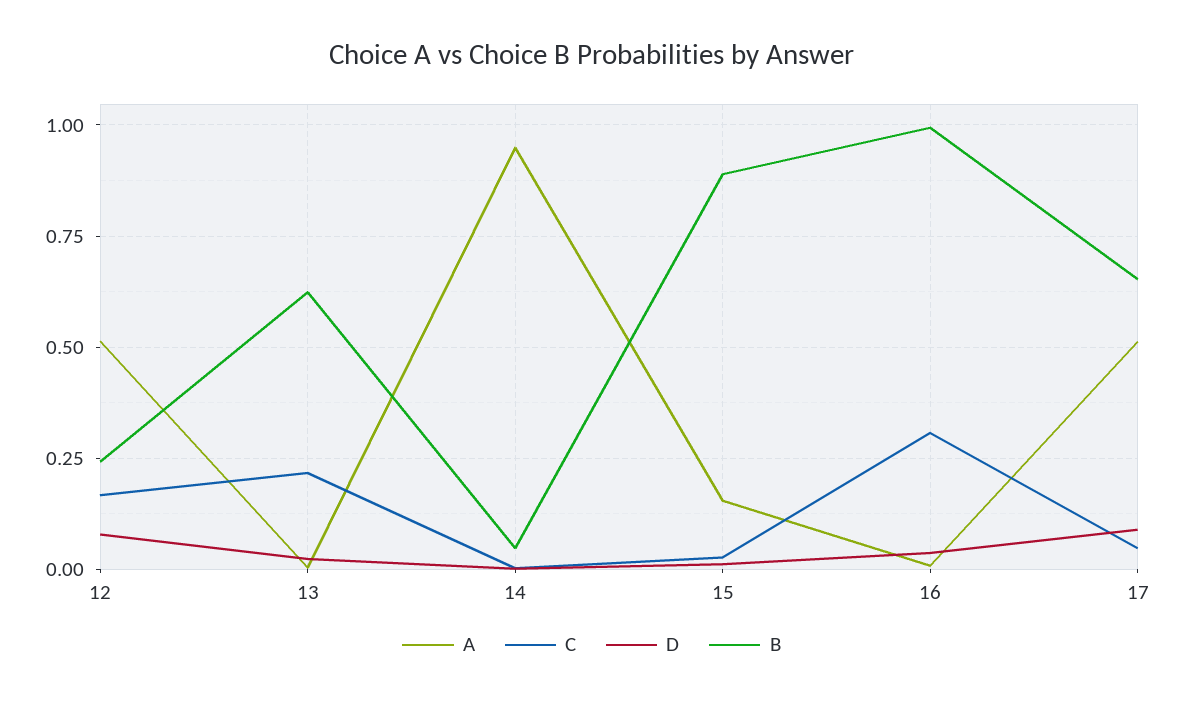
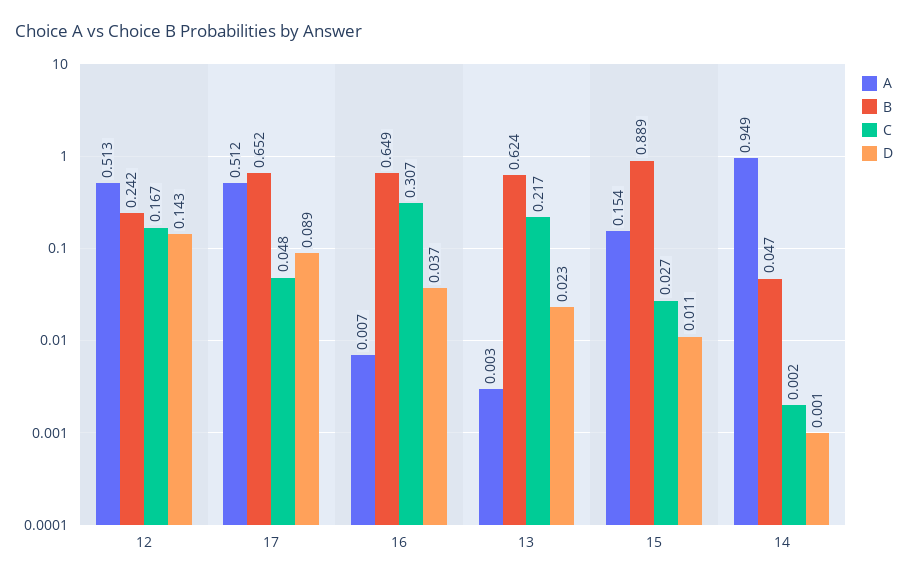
  {
    "A": {
      "12": 0.513,
      "13": 0.003,
      "14": 0.949,
      "15": 0.154,
      "16": 0.007,
      "17": 0.512
    },
    "C": {
      "12": 0.167,
      "13": 0.217,
      "14": 0.002,
      "15": 0.027,
      "16": 0.307,
      "17": 0.048
    },
    "D": {
-     "12": 0.075,
+     "12": 0.143,
      "13": 0.023,
      "14": 0.001,
      "15": 0.011,
      "16": 0.037,
      "17": 0.089
    },
    "B": {
      "12": 0.242,
      "13": 0.624,
      "14": 0.047,
      "15": 0.889,
-     "16": 1,
+     "16": 0.649,
      "17": 0.652
    }
  }

